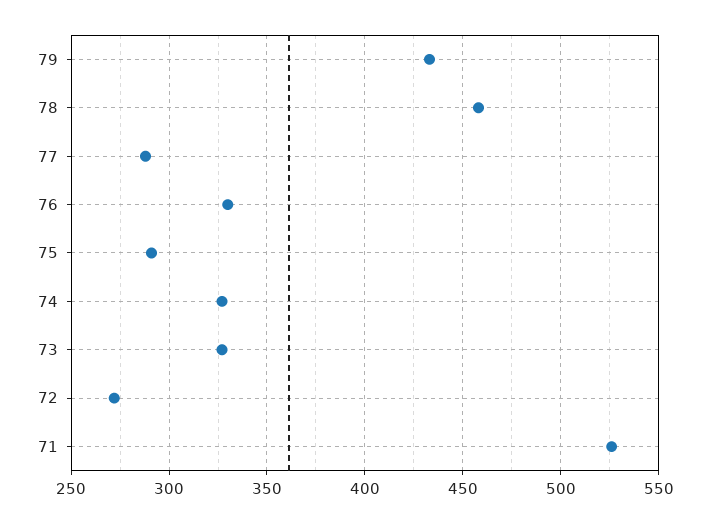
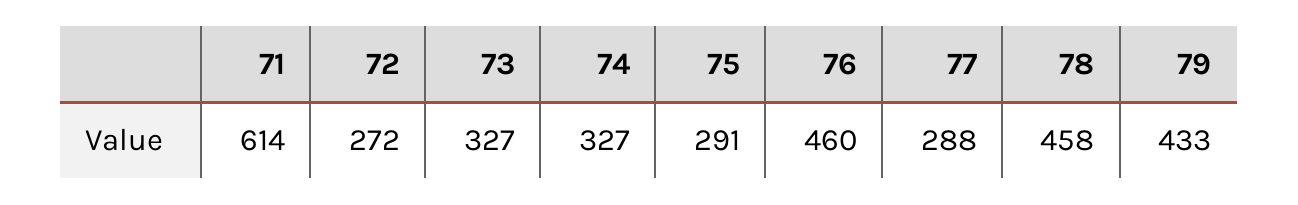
  {
    "79": 433,
    "78": 458,
    "77": 288,
-   "76": 330,
+   "76": 460,
    "75": 291,
    "74": 327,
    "73": 327,
    "72": 272,
-   "71": 525
+   "71": 614
  }

